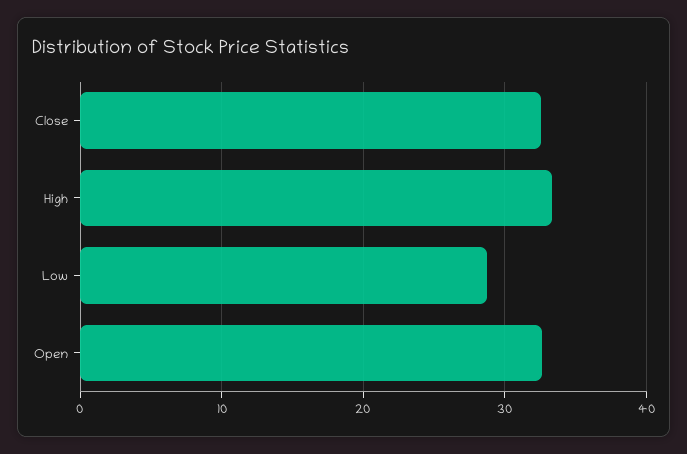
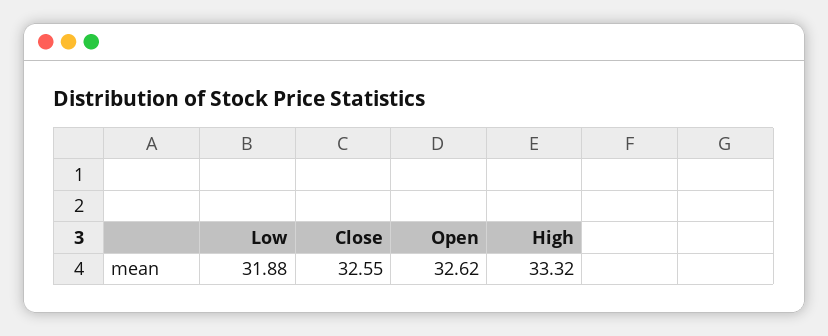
  {
    "Close": 32.55,
    "High": 33.32,
-   "Low": 29,
+   "Low": 31.88,
    "Open": 32.62
  }

